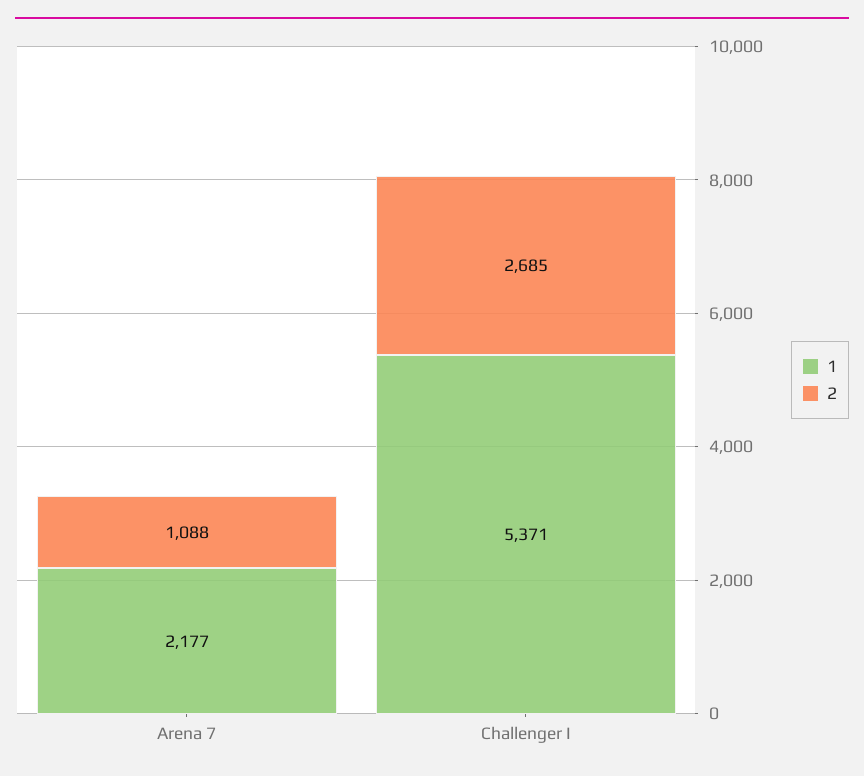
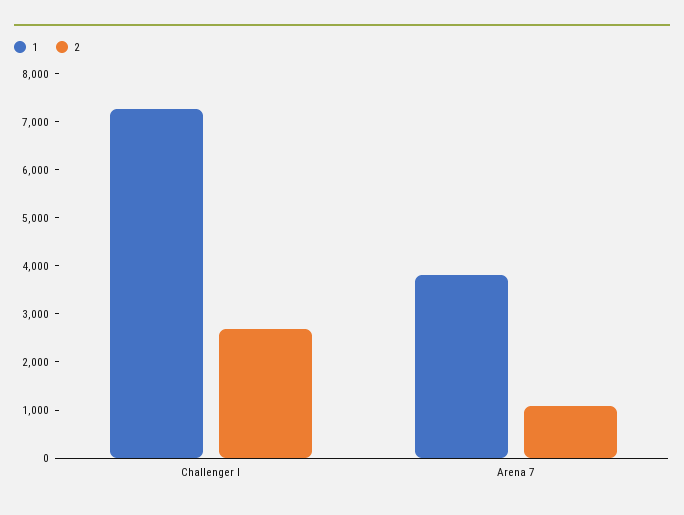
  {
    "1": {
-     "Arena 7": 2177,
+     "Arena 7": 3800,
-     "Challenger I": 5371
+     "Challenger I": 7200
    },
    "2": {
      "Arena 7": 1088,
      "Challenger I": 2685
    }
  }

